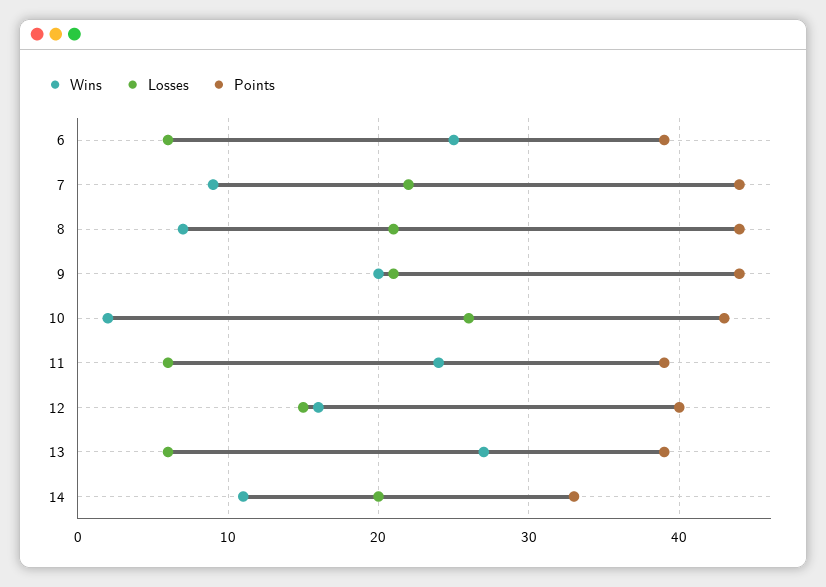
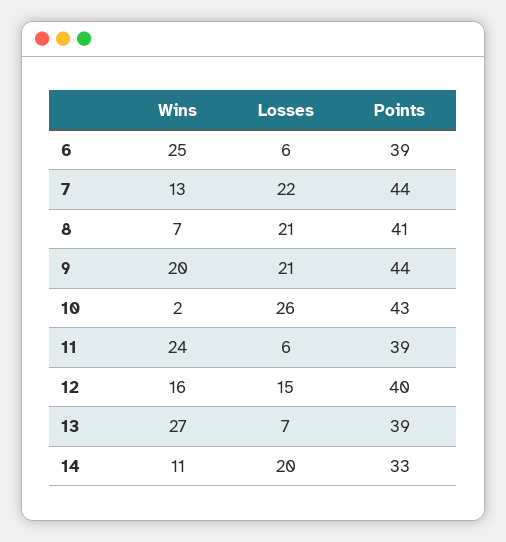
  {
    "Wins": {
      "6": 25,
-     "7": 9,
+     "7": 13,
      "8": 7,
      "9": 20,
      "10": 2,
      "11": 24,
      "12": 16,
      "13": 27,
      "14": 11
    },
    "Losses": {
      "6": 6,
      "7": 22,
      "8": 21,
      "9": 21,
      "10": 26,
      "11": 6,
      "12": 15,
-     "13": 6,
+     "13": 7,
      "14": 20
    },
    "Points": {
      "6": 39,
      "7": 44,
-     "8": 44,
+     "8": 41,
      "9": 44,
      "10": 43,
      "11": 39,
      "12": 40,
      "13": 39,
      "14": 33
    }
  }

